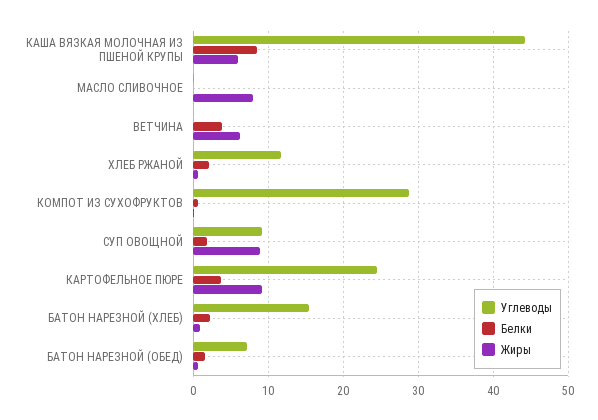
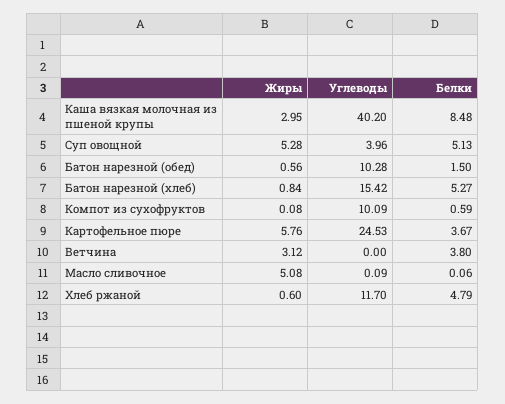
  {
    "Углеводы": {
-     "КАША ВЯЗКАЯ МОЛОЧНАЯ ИЗ ПШЕНОЙ КРУПЫ": 44,
+     "КАША ВЯЗКАЯ МОЛОЧНАЯ ИЗ ПШЕНОЙ КРУПЫ": 40.2,
      "МАСЛО СЛИВОЧНОЕ": 0.09,
      "ВЕТЧИНА": 0,
      "ХЛЕБ РЖАНОЙ": 11.7,
-     "КОМПОТ ИЗ СУХОФРУКТОВ": 29,
+     "КОМПОТ ИЗ СУХОФРУКТОВ": 10.09,
-     "СУП ОВОЩНОЙ": 9,
+     "СУП ОВОЩНОЙ": 3.96,
      "КАРТОФЕЛЬНОЕ ПЮРЕ": 24.53,
      "БАТОН НАРЕЗНОЙ (ХЛЕБ)": 15.42,
-     "БАТОН НАРЕЗНОЙ (ОБЕД)": 7
+     "БАТОН НАРЕЗНОЙ (ОБЕД)": 10.28
    },
    "Белки": {
      "КАША ВЯЗКАЯ МОЛОЧНАЯ ИЗ ПШЕНОЙ КРУПЫ": 8.48,
      "МАСЛО СЛИВОЧНОЕ": 0.06,
      "ВЕТЧИНА": 3.8,
-     "ХЛЕБ РЖАНОЙ": 2,
+     "ХЛЕБ РЖАНОЙ": 4.79,
      "КОМПОТ ИЗ СУХОФРУКТОВ": 0.59,
-     "СУП ОВОЩНОЙ": 2,
+     "СУП ОВОЩНОЙ": 5.13,
      "КАРТОФЕЛЬНОЕ ПЮРЕ": 3.67,
-     "БАТОН НАРЕЗНОЙ (ХЛЕБ)": 2,
+     "БАТОН НАРЕЗНОЙ (ХЛЕБ)": 5.27,
      "БАТОН НАРЕЗНОЙ (ОБЕД)": 1.5
    },
    "Жиры": {
-     "КАША ВЯЗКАЯ МОЛОЧНАЯ ИЗ ПШЕНОЙ КРУПЫ": 6,
+     "КАША ВЯЗКАЯ МОЛОЧНАЯ ИЗ ПШЕНОЙ КРУПЫ": 2.95,
-     "МАСЛО СЛИВОЧНОЕ": 8,
+     "МАСЛО СЛИВОЧНОЕ": 5.08,
-     "ВЕТЧИНА": 6,
+     "ВЕТЧИНА": 3.12,
      "ХЛЕБ РЖАНОЙ": 0.6,
      "КОМПОТ ИЗ СУХОФРУКТОВ": 0.08,
-     "СУП ОВОЩНОЙ": 9,
+     "СУП ОВОЩНОЙ": 5.28,
-     "КАРТОФЕЛЬНОЕ ПЮРЕ": 9,
+     "КАРТОФЕЛЬНОЕ ПЮРЕ": 5.76,
      "БАТОН НАРЕЗНОЙ (ХЛЕБ)": 0.84,
      "БАТОН НАРЕЗНОЙ (ОБЕД)": 0.56
    }
  }

